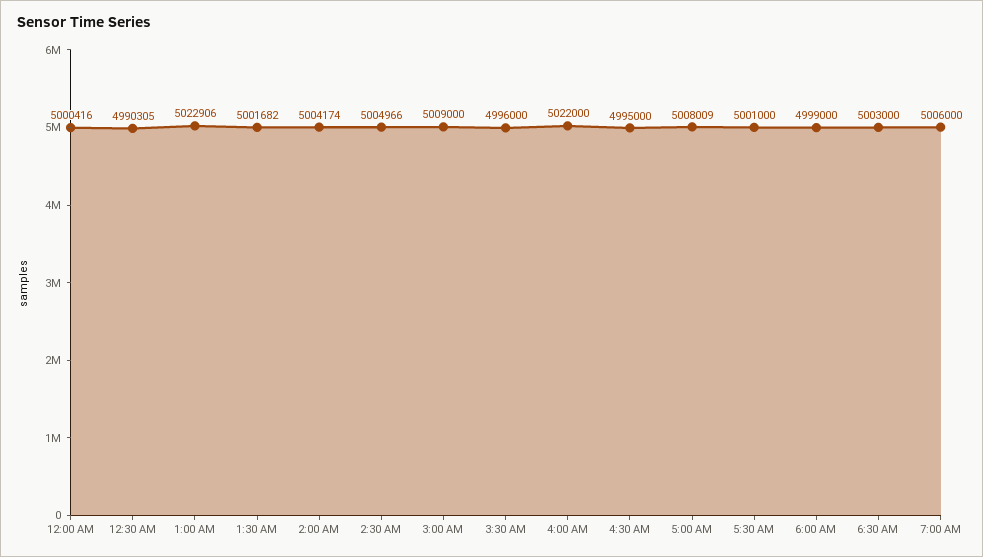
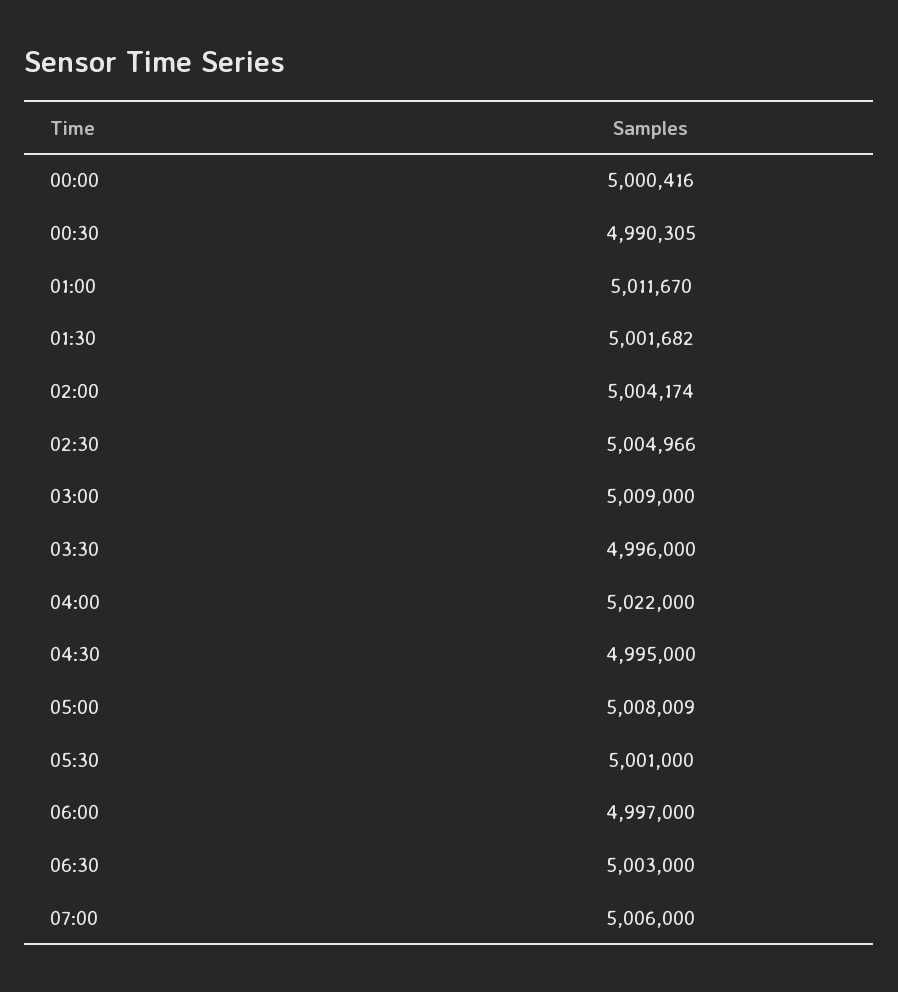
  {
    "12:00 AM": 5000416,
    "12:30 AM": 4990305,
-   "1:00 AM": 5022906,
+   "1:00 AM": 5011670,
    "1:30 AM": 5001682,
    "2:00 AM": 5004174,
    "2:30 AM": 5004966,
    "3:00 AM": 5009000,
    "3:30 AM": 4996000,
    "4:00 AM": 5022000,
    "4:30 AM": 4995000,
    "5:00 AM": 5008009,
    "5:30 AM": 5001000,
-   "6:00 AM": 4999000,
+   "6:00 AM": 4997000,
    "6:30 AM": 5003000,
    "7:00 AM": 5006000
  }

